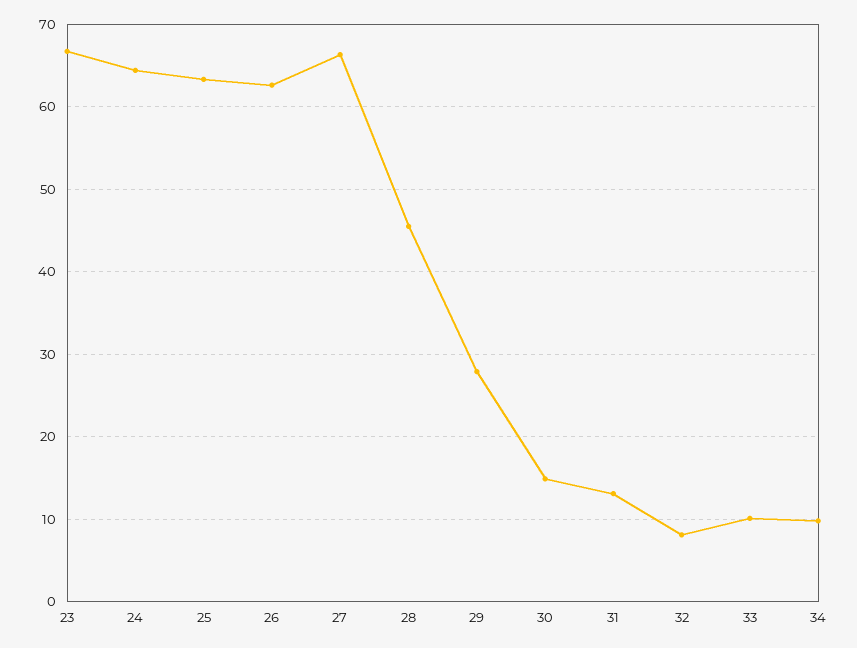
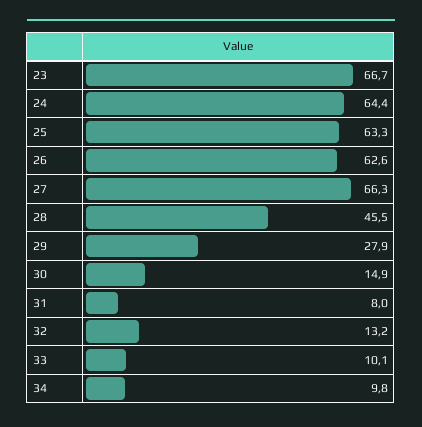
  {
    "23": 66.7,
    "24": 64.4,
    "25": 63.3,
    "26": 62.6,
    "27": 66.3,
    "28": 45.5,
    "29": 27.9,
    "30": 14.9,
-   "31": 13,
+   "31": 8,
-   "32": 8,
+   "32": 13.2,
    "33": 10.1,
    "34": 9.8
  }

